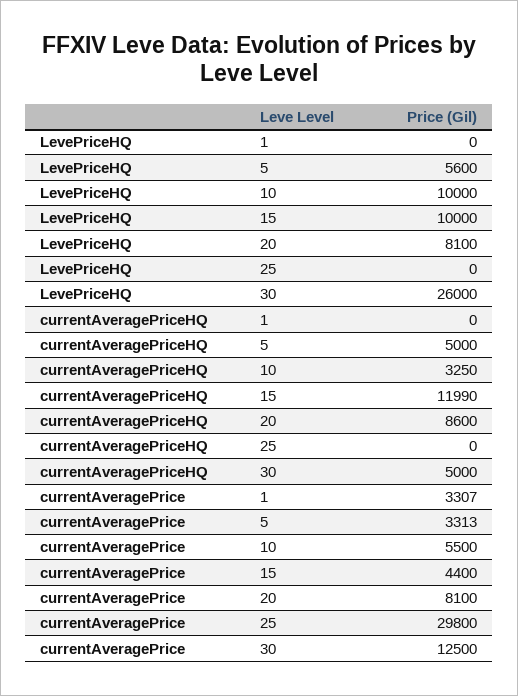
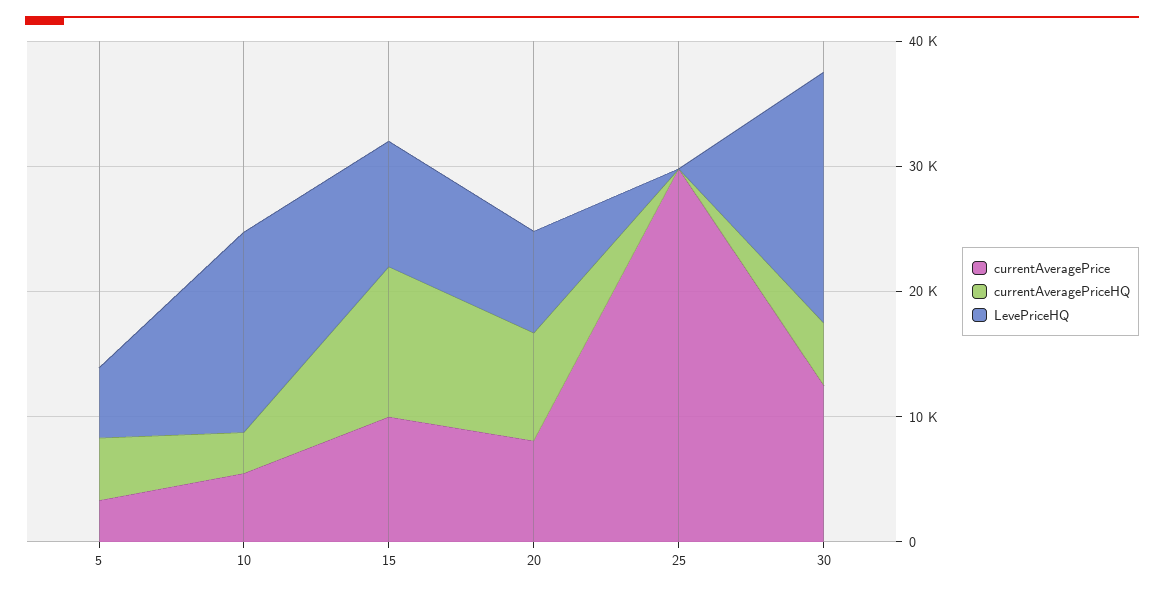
  {
    "LevePriceHQ": {
-     "1": 0,
      "5": 5600,
-     "10": 10000,
+     "10": 16000,
      "15": 10000,
      "20": 8100,
      "25": 0,
-     "30": 26000
+     "30": 20000
    },
    "currentAveragePriceHQ": {
-     "1": 0,
      "5": 5000,
      "10": 3250,
      "15": 11990,
      "20": 8600,
      "25": 0,
      "30": 5000
    },
    "currentAveragePrice": {
-     "1": 3307,
      "5": 3313,
      "10": 5500,
-     "15": 4400,
+     "15": 10000,
      "20": 8100,
      "25": 29800,
      "30": 12500
    }
  }

